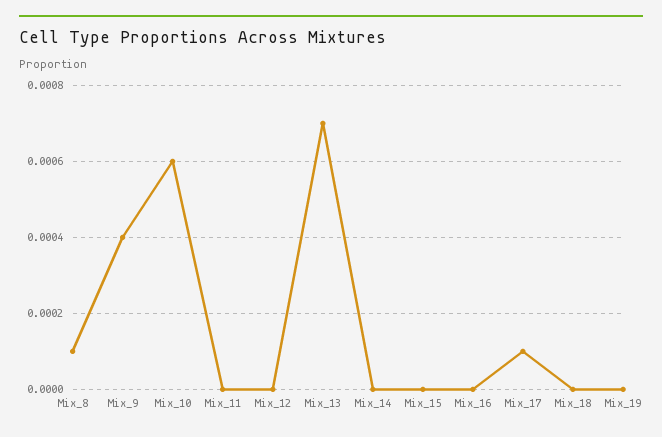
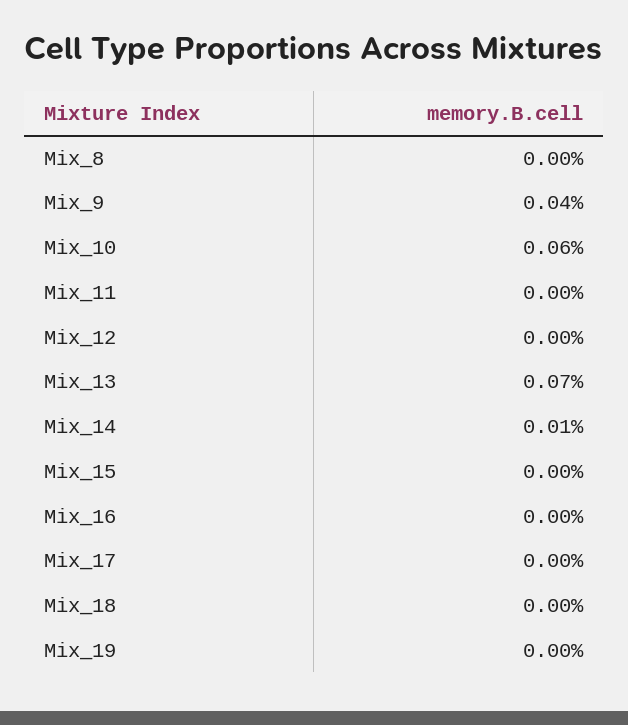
  {
-   "Mix_8": 0.0001,
+   "Mix_8": 0,
    "Mix_9": 0.0004,
    "Mix_10": 0.0006,
    "Mix_11": 0,
    "Mix_12": 0,
    "Mix_13": 0.0007,
-   "Mix_14": 0,
+   "Mix_14": 0.0001,
    "Mix_15": 0,
    "Mix_16": 0,
-   "Mix_17": 0.0001,
+   "Mix_17": 0,
    "Mix_18": 0,
    "Mix_19": 0
  }

